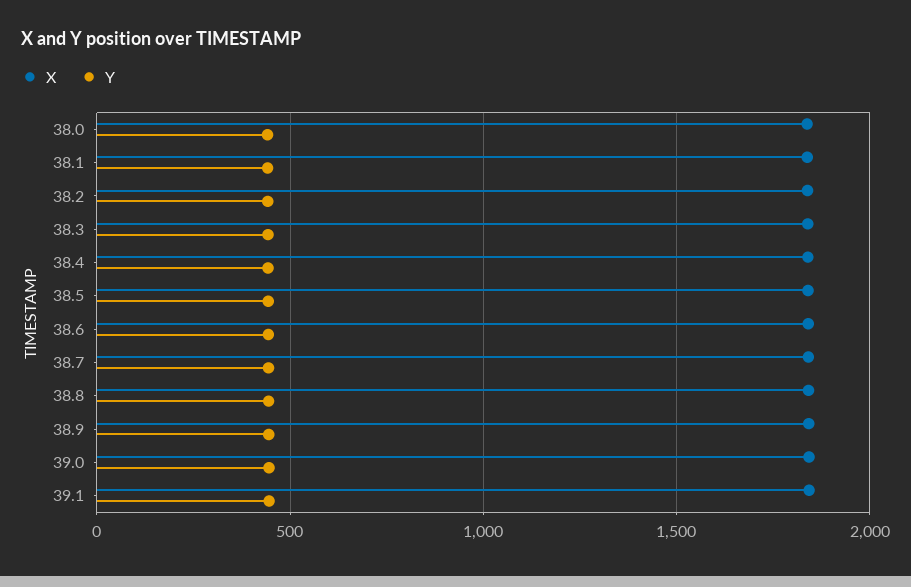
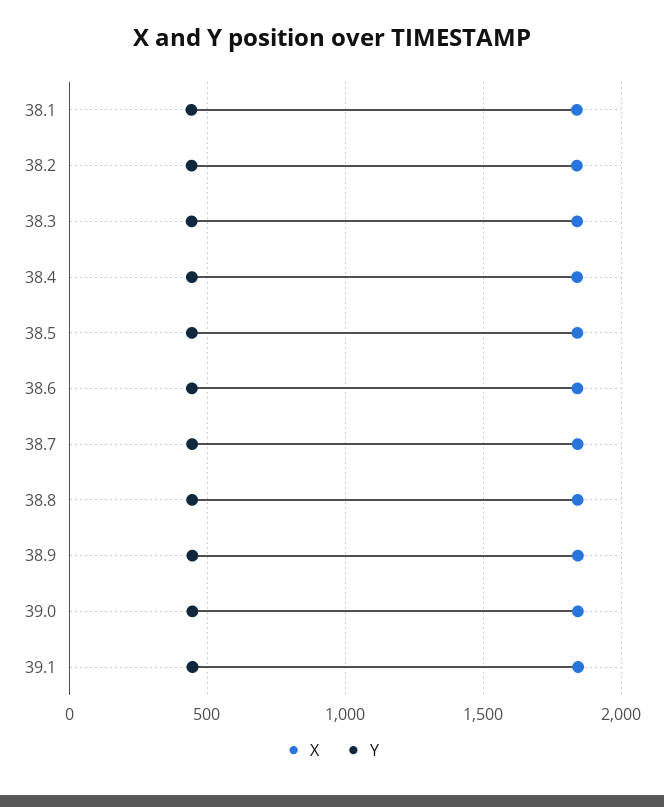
  {
    "X": {
-     "38.0": 1850,
      "38.1": 1850,
      "38.2": 1850,
      "38.3": 1850,
      "38.4": 1850,
      "38.5": 1850,
      "38.6": 1850,
      "38.7": 1850,
      "38.8": 1850,
      "38.9": 1850,
      "39.0": 1850,
      "39.1": 1850
    },
    "Y": {
-     "38.0": 450,
      "38.1": 450,
      "38.2": 450,
      "38.3": 450,
      "38.4": 450,
      "38.5": 450,
      "38.6": 450,
      "38.7": 450,
      "38.8": 450,
      "38.9": 450,
      "39.0": 450,
      "39.1": 450
    }
  }

